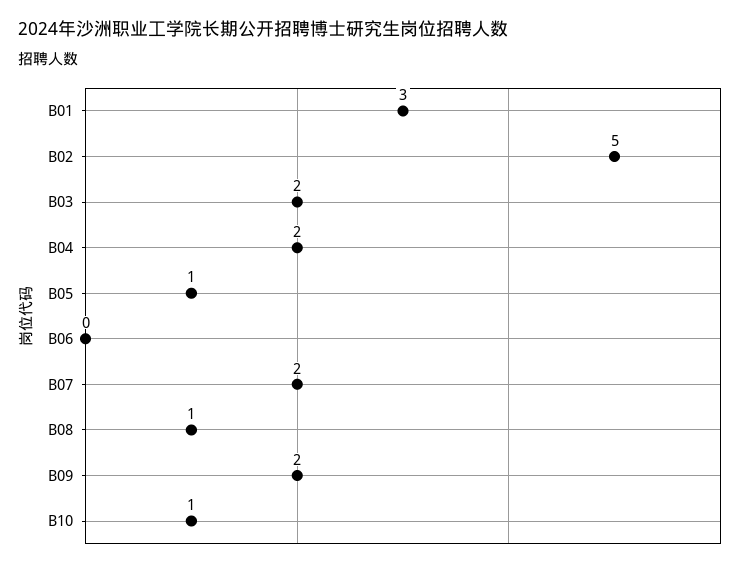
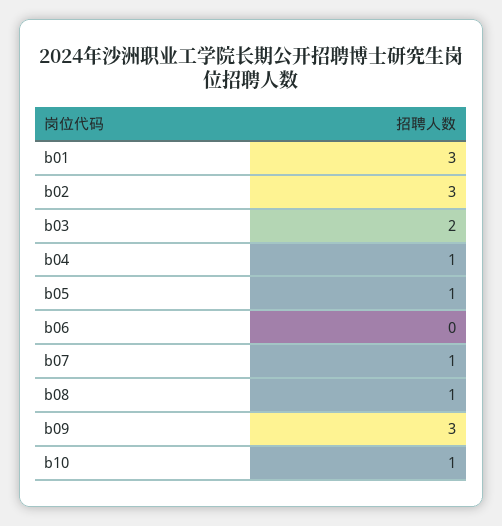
  {
    "B01": 3,
-   "B02": 5,
+   "B02": 3,
    "B03": 2,
-   "B04": 2,
+   "B04": 1,
    "B05": 1,
    "B06": 0,
-   "B07": 2,
+   "B07": 1,
    "B08": 1,
-   "B09": 2,
+   "B09": 3,
    "B10": 1
  }

